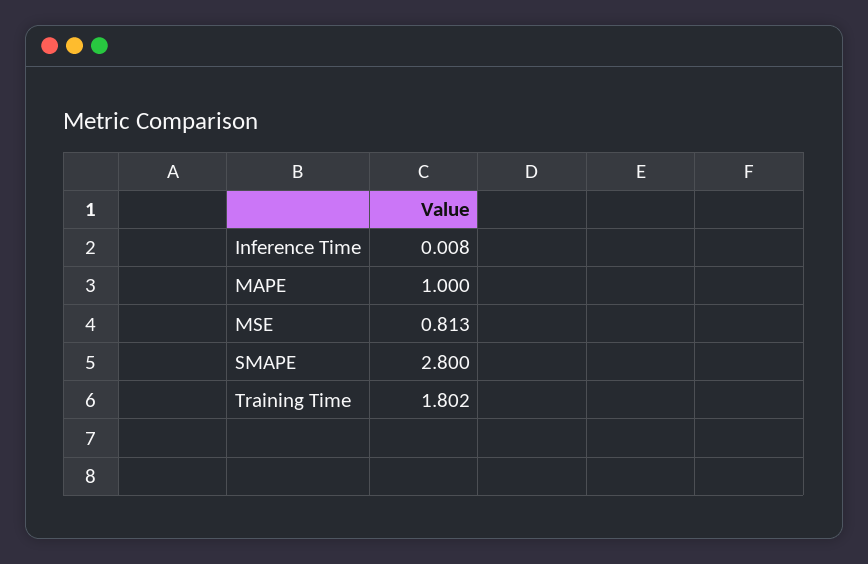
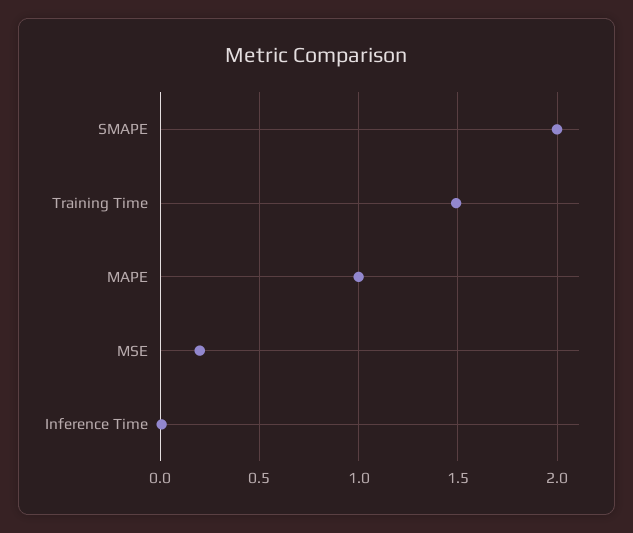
  {
    "Inference Time": 0.008,
    "MAPE": 1,
-   "MSE": 0.813,
+   "MSE": 0.2,
-   "SMAPE": 2.8,
+   "SMAPE": 2,
-   "Training Time": 1.802
+   "Training Time": 1.5
  }

